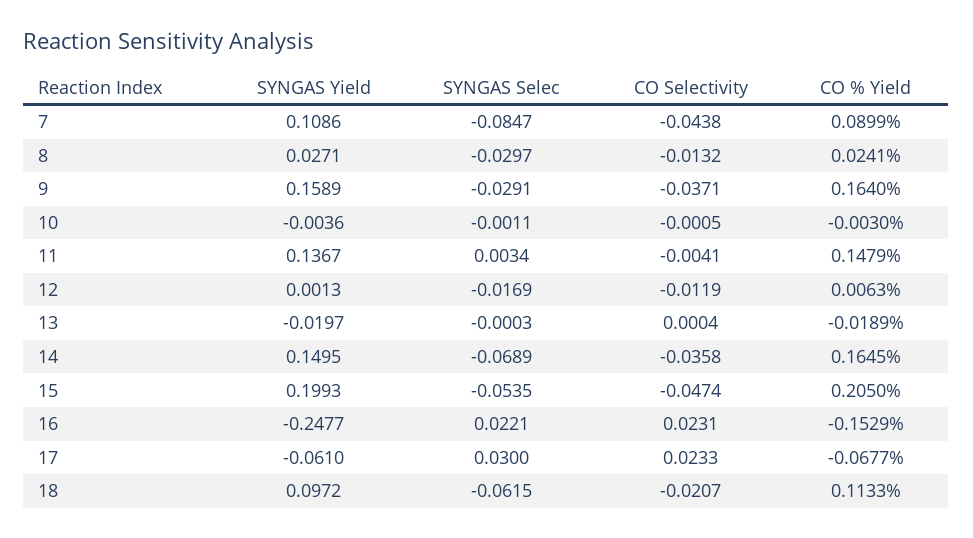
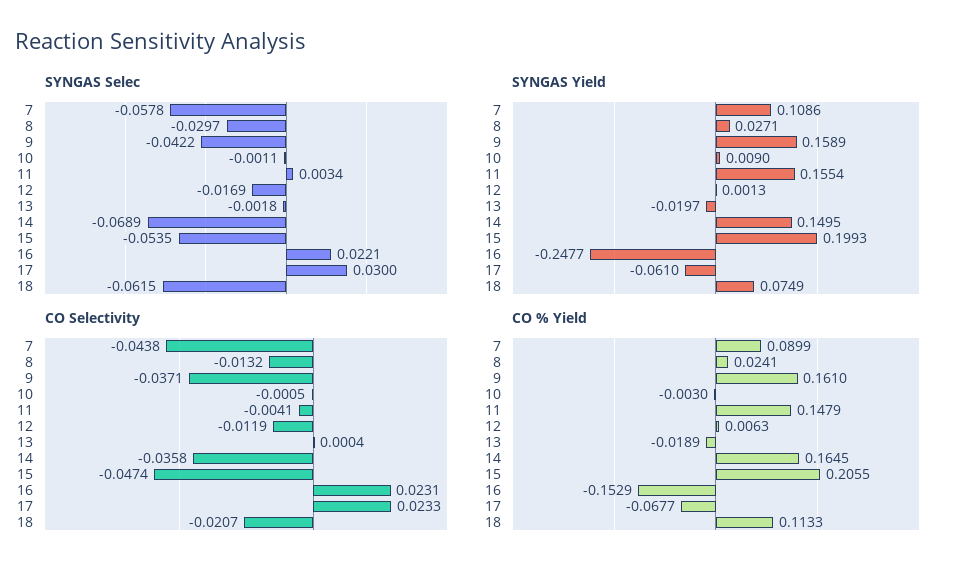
  {
    "SYNGAS Yield": {
      "7": 0.1086,
      "8": 0.0271,
      "9": 0.1589,
-     "10": -0.0036,
+     "10": 0.009,
-     "11": 0.1367,
+     "11": 0.1554,
      "12": 0.0013,
      "13": -0.0197,
      "14": 0.1495,
      "15": 0.1993,
      "16": -0.2477,
      "17": -0.061,
-     "18": 0.0972
+     "18": 0.0749
    },
    "SYNGAS Selec": {
-     "7": -0.0847,
+     "7": -0.0578,
      "8": -0.0297,
-     "9": -0.0291,
+     "9": -0.0422,
      "10": -0.0011,
      "11": 0.0034,
      "12": -0.0169,
-     "13": -0.0003,
+     "13": -0.0018,
      "14": -0.0689,
      "15": -0.0535,
      "16": 0.0221,
      "17": 0.03,
      "18": -0.0615
    },
    "CO Selectivity": {
      "7": -0.0438,
      "8": -0.0132,
      "9": -0.0371,
      "10": -0.0005,
      "11": -0.0041,
      "12": -0.0119,
      "13": 0.0004,
      "14": -0.0358,
      "15": -0.0474,
      "16": 0.0231,
      "17": 0.0233,
      "18": -0.0207
    },
    "CO % Yield": {
      "7": 0.0899,
      "8": 0.0241,
-     "9": 0.164,
+     "9": 0.161,
      "10": -0.003,
      "11": 0.1479,
      "12": 0.0063,
      "13": -0.0189,
      "14": 0.1645,
-     "15": 0.205,
+     "15": 0.2055,
      "16": -0.1529,
      "17": -0.0677,
      "18": 0.1133
    }
  }

